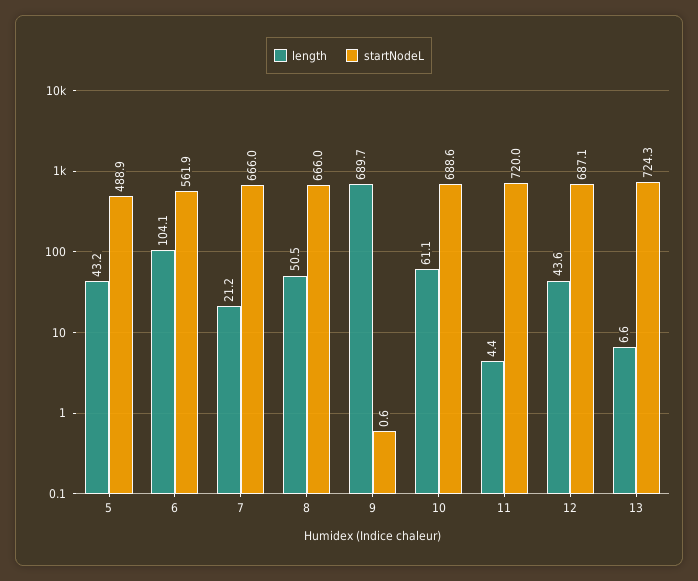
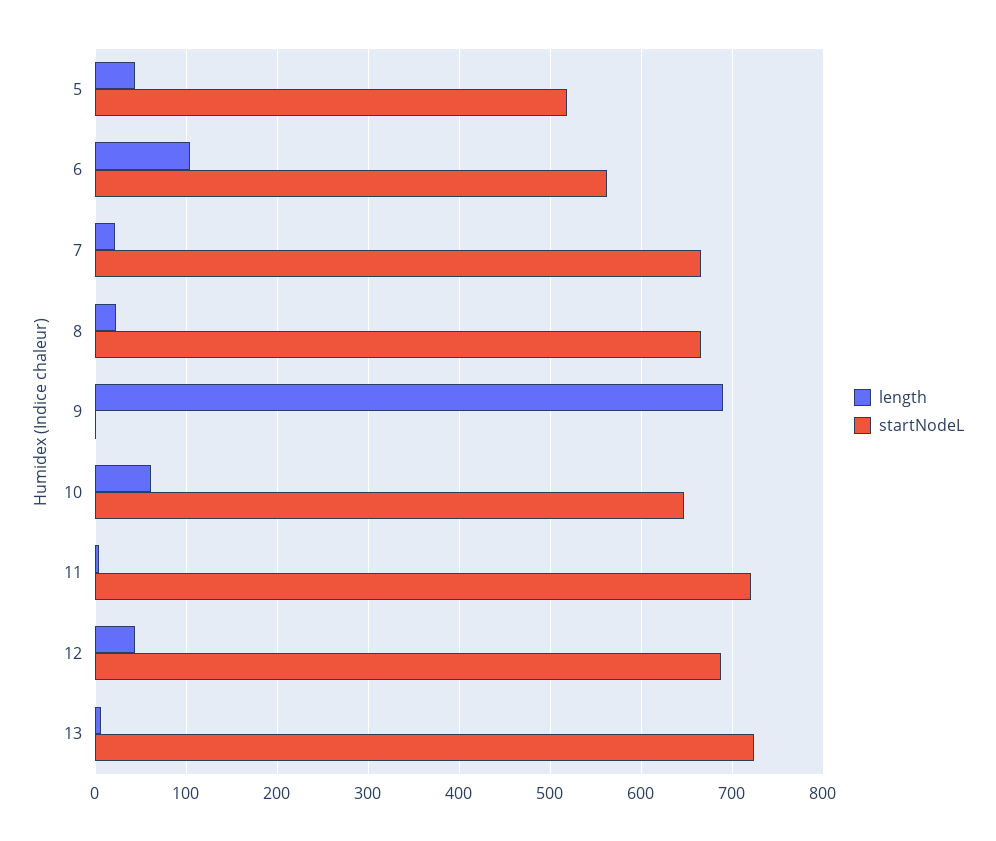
  {
    "length": {
      "5": 43.2,
      "6": 104.1,
      "7": 21.2,
-     "8": 50.5,
+     "8": 20,
      "9": 689.7,
      "10": 61.1,
      "11": 4.4,
      "12": 43.6,
      "13": 6.6
    },
    "startNodeL": {
-     "5": 488.9,
+     "5": 520,
      "6": 561.9,
      "7": 666,
      "8": 666,
      "9": 0.6,
-     "10": 688.6,
+     "10": 650,
      "11": 720,
      "12": 687.1,
      "13": 724.3
    }
  }

